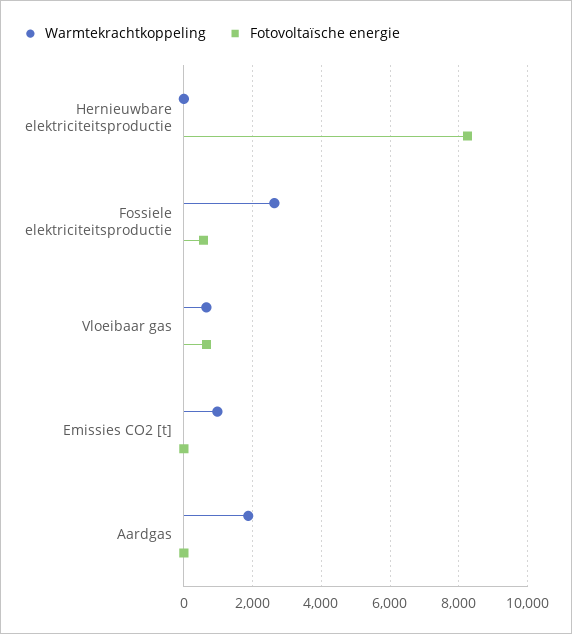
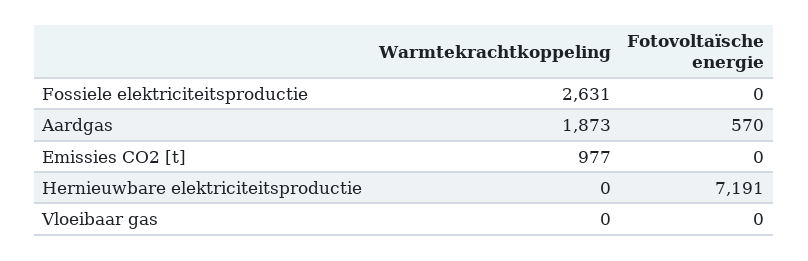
  {
    "Warmtekrachtkoppeling": {
      "Hernieuwbare elektriciteitsproductie": 0,
      "Fossiele elektriciteitsproductie": 2631,
-     "Vloeibaar gas": 600,
+     "Vloeibaar gas": 0,
      "Emissies CO2 [t]": 977,
      "Aardgas": 1873
    },
    "Fotovoltaïsche energie": {
-     "Hernieuwbare elektriciteitsproductie": 8200,
+     "Hernieuwbare elektriciteitsproductie": 7191,
-     "Fossiele elektriciteitsproductie": 600,
+     "Fossiele elektriciteitsproductie": 0,
-     "Vloeibaar gas": 600,
+     "Vloeibaar gas": 0,
      "Emissies CO2 [t]": 0,
-     "Aardgas": 0
+     "Aardgas": 570
    }
  }

